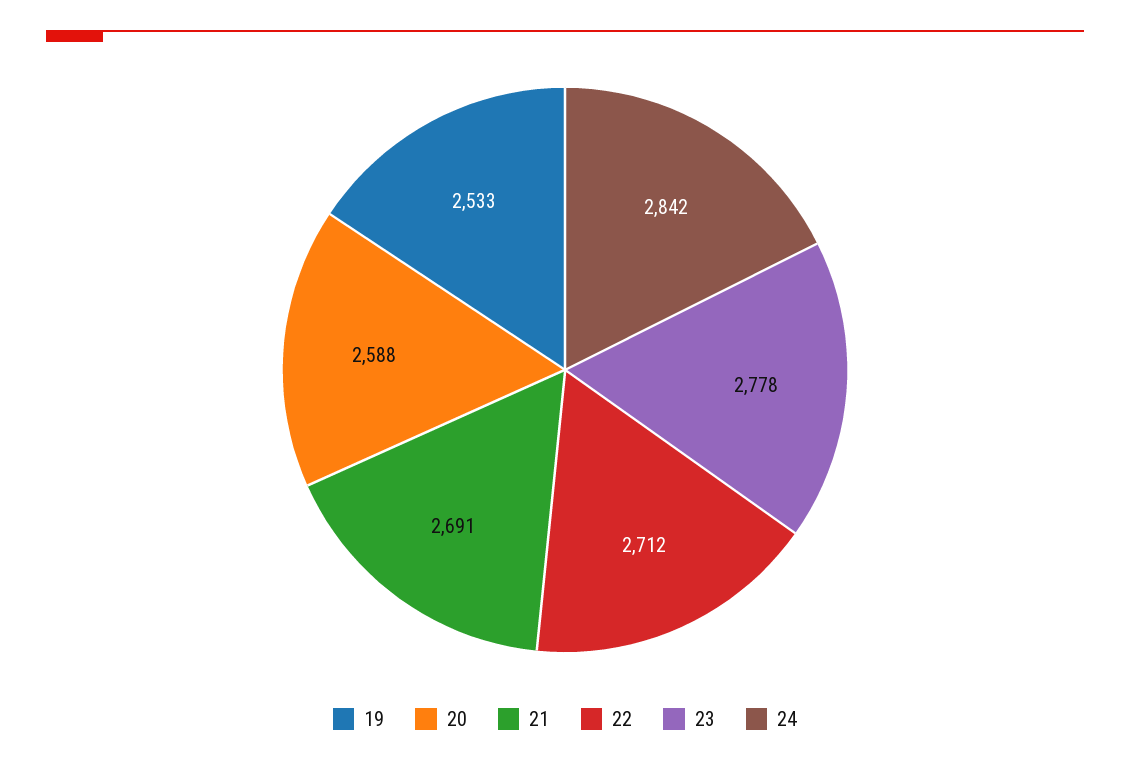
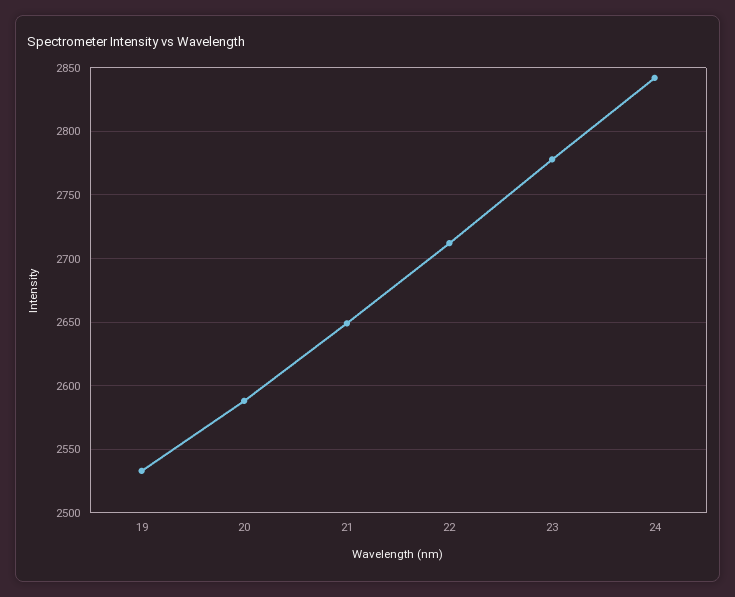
  {
    "19": 2533,
    "20": 2588,
-   "21": 2691,
+   "21": 2650,
    "22": 2712,
    "23": 2778,
    "24": 2842
  }

